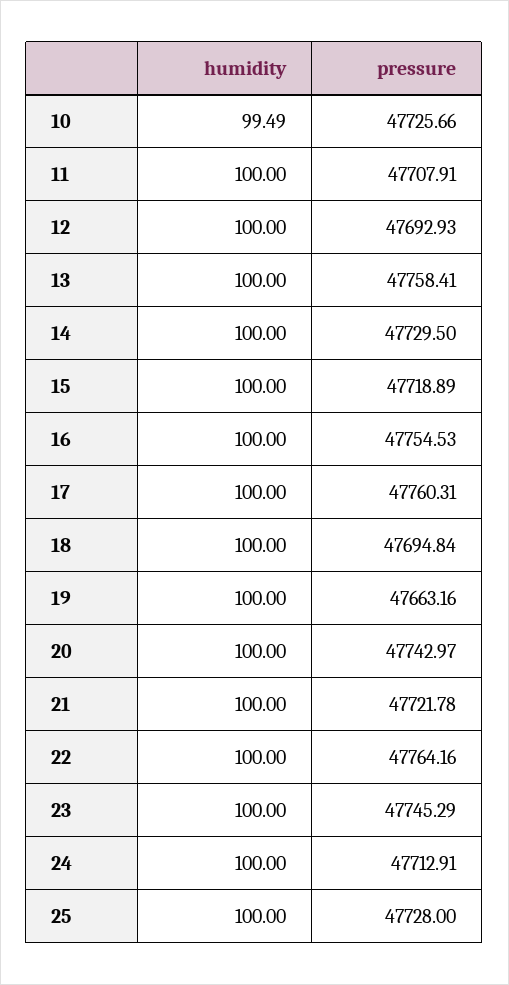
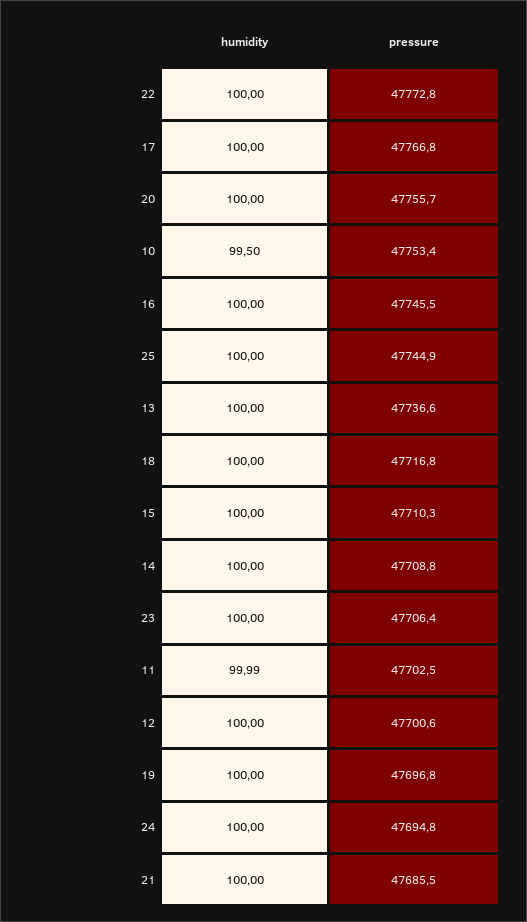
  {
    "humidity": {
-     "10": 99.49,
+     "10": 99.5,
-     "11": 100,
+     "11": 99.99,
      "12": 100,
      "13": 100,
      "14": 100,
      "15": 100,
      "16": 100,
      "17": 100,
      "18": 100,
      "19": 100,
      "20": 100,
      "21": 100,
      "22": 100,
      "23": 100,
      "24": 100,
      "25": 100
    },
    "pressure": {
-     "10": 47725.66,
+     "10": 47753.4,
-     "11": 47707.91,
+     "11": 47702.5,
-     "12": 47692.93,
+     "12": 47700.6,
-     "13": 47758.41,
+     "13": 47736.6,
-     "14": 47729.5,
+     "14": 47708.8,
-     "15": 47718.89,
+     "15": 47710.3,
-     "16": 47754.53,
+     "16": 47745.5,
-     "17": 47760.31,
+     "17": 47766.8,
-     "18": 47694.84,
+     "18": 47716.8,
-     "19": 47663.16,
+     "19": 47696.8,
-     "20": 47742.97,
+     "20": 47755.7,
-     "21": 47721.78,
+     "21": 47685.5,
-     "22": 47764.16,
+     "22": 47772.8,
-     "23": 47745.29,
+     "23": 47706.4,
-     "24": 47712.91,
+     "24": 47694.8,
-     "25": 47728
+     "25": 47744.9
    }
  }

